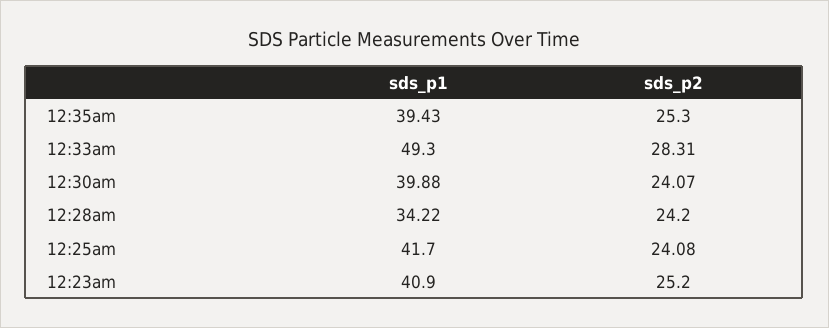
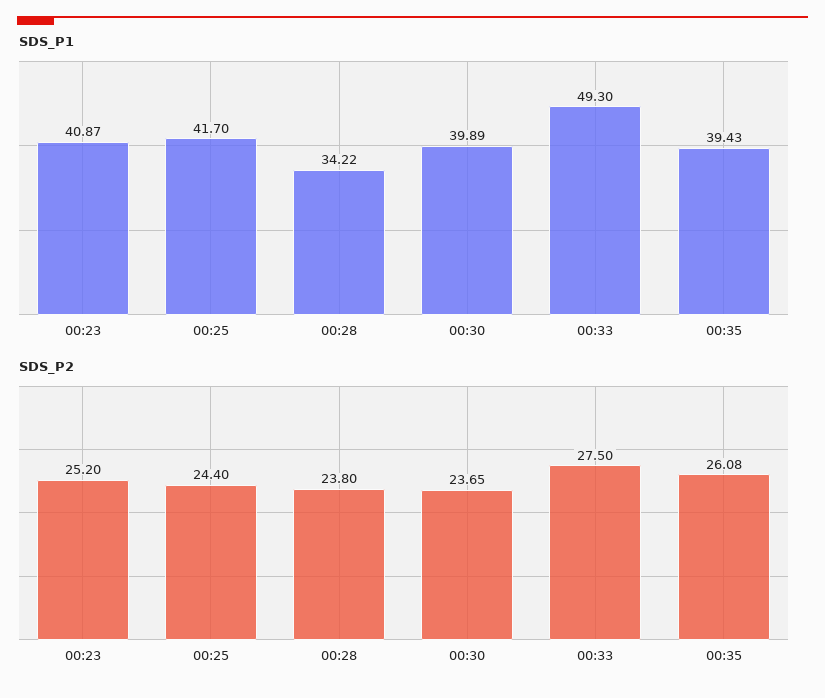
  {
    "sds_p1": {
      "12:35am": 39.43,
      "12:33am": 49.3,
-     "12:30am": 39.88,
+     "12:30am": 39.89,
      "12:28am": 34.22,
      "12:25am": 41.7,
-     "12:23am": 40.9
+     "12:23am": 40.87
    },
    "sds_p2": {
-     "12:35am": 25.3,
+     "12:35am": 26.08,
-     "12:33am": 28.31,
+     "12:33am": 27.5,
-     "12:30am": 24.07,
+     "12:30am": 23.65,
-     "12:28am": 24.2,
+     "12:28am": 23.8,
-     "12:25am": 24.08,
+     "12:25am": 24.4,
      "12:23am": 25.2
    }
  }

